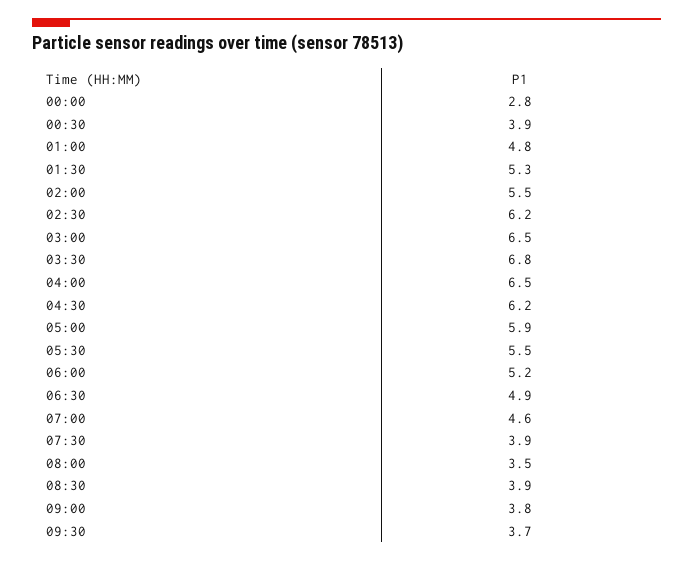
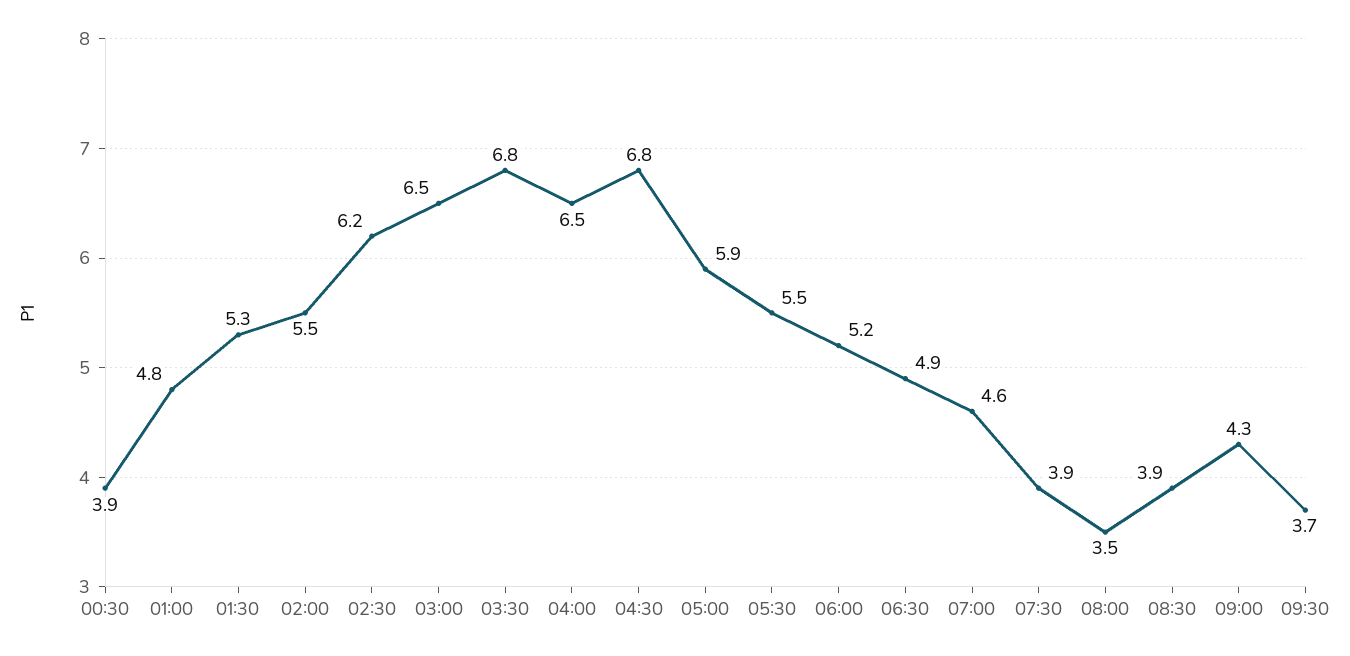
  {
-   "00:00": 2.8,
    "00:30": 3.9,
    "01:00": 4.8,
    "01:30": 5.3,
    "02:00": 5.5,
    "02:30": 6.2,
    "03:00": 6.5,
    "03:30": 6.8,
    "04:00": 6.5,
-   "04:30": 6.2,
+   "04:30": 6.8,
    "05:00": 5.9,
    "05:30": 5.5,
    "06:00": 5.2,
    "06:30": 4.9,
    "07:00": 4.6,
    "07:30": 3.9,
    "08:00": 3.5,
    "08:30": 3.9,
-   "09:00": 3.8,
+   "09:00": 4.3,
    "09:30": 3.7
  }

